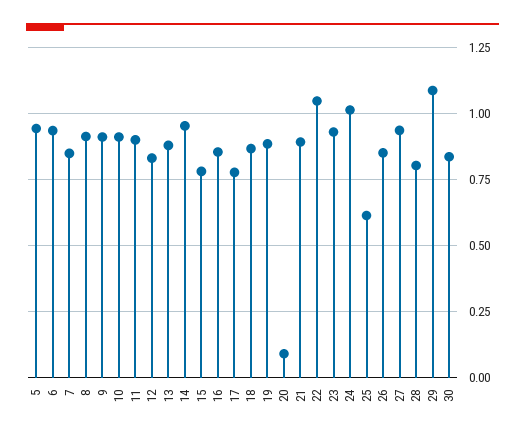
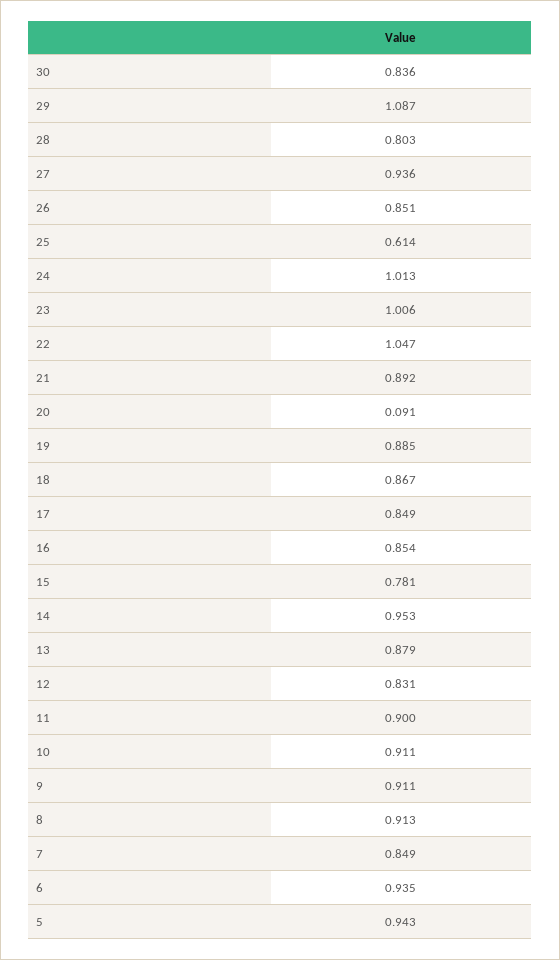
  {
    "5": 0.943,
    "6": 0.935,
    "7": 0.849,
    "8": 0.913,
    "9": 0.911,
    "10": 0.911,
    "11": 0.9,
    "12": 0.831,
    "13": 0.879,
    "14": 0.953,
    "15": 0.781,
    "16": 0.854,
-   "17": 0.775,
+   "17": 0.849,
    "18": 0.867,
    "19": 0.885,
    "20": 0.091,
    "21": 0.892,
    "22": 1.047,
-   "23": 0.925,
+   "23": 1.006,
    "24": 1.013,
    "25": 0.614,
    "26": 0.851,
    "27": 0.936,
    "28": 0.803,
    "29": 1.087,
    "30": 0.836
  }

